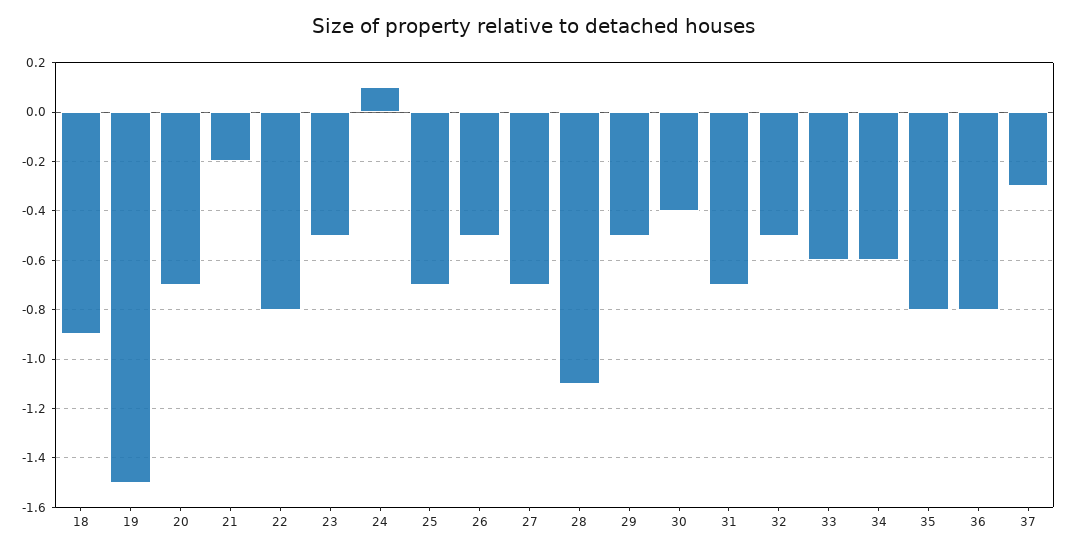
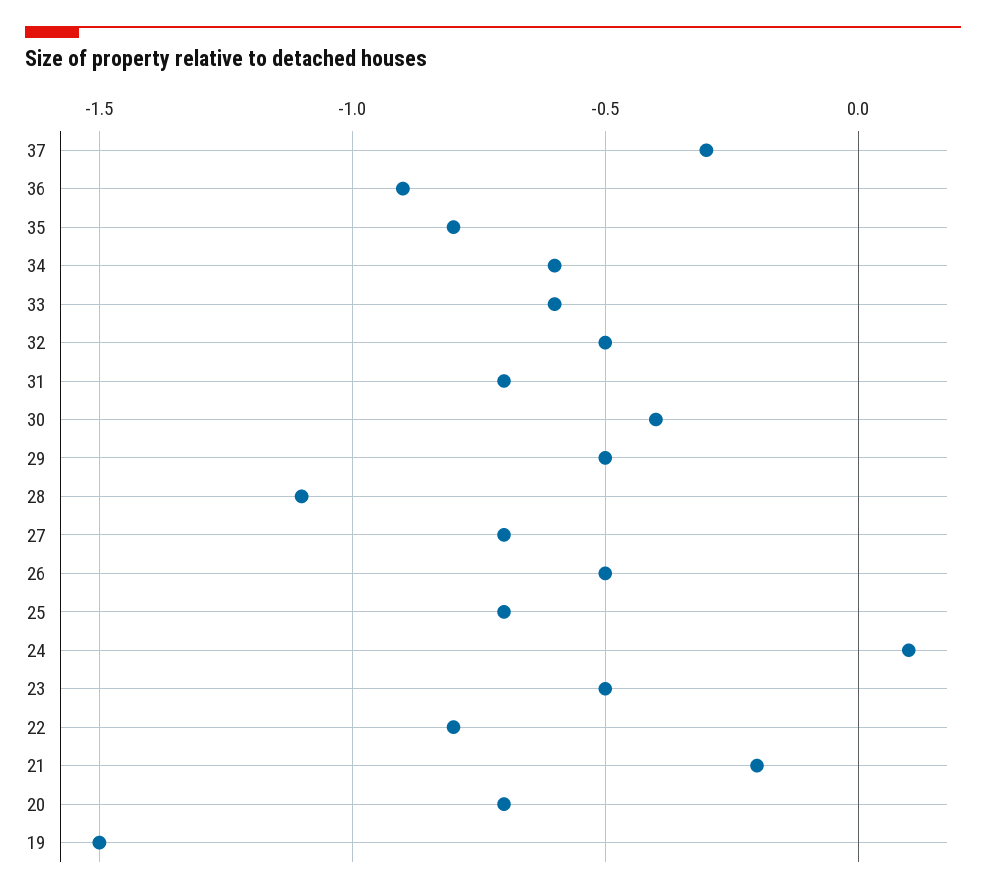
  {
-   "18": -0.9,
    "19": -1.5,
    "20": -0.7,
    "21": -0.2,
    "22": -0.8,
    "23": -0.5,
    "24": 0.1,
    "25": -0.7,
    "26": -0.5,
    "27": -0.7,
    "28": -1.1,
    "29": -0.5,
    "30": -0.4,
    "31": -0.7,
    "32": -0.5,
    "33": -0.6,
    "34": -0.6,
    "35": -0.8,
-   "36": -0.8,
+   "36": -0.9,
    "37": -0.3
  }

